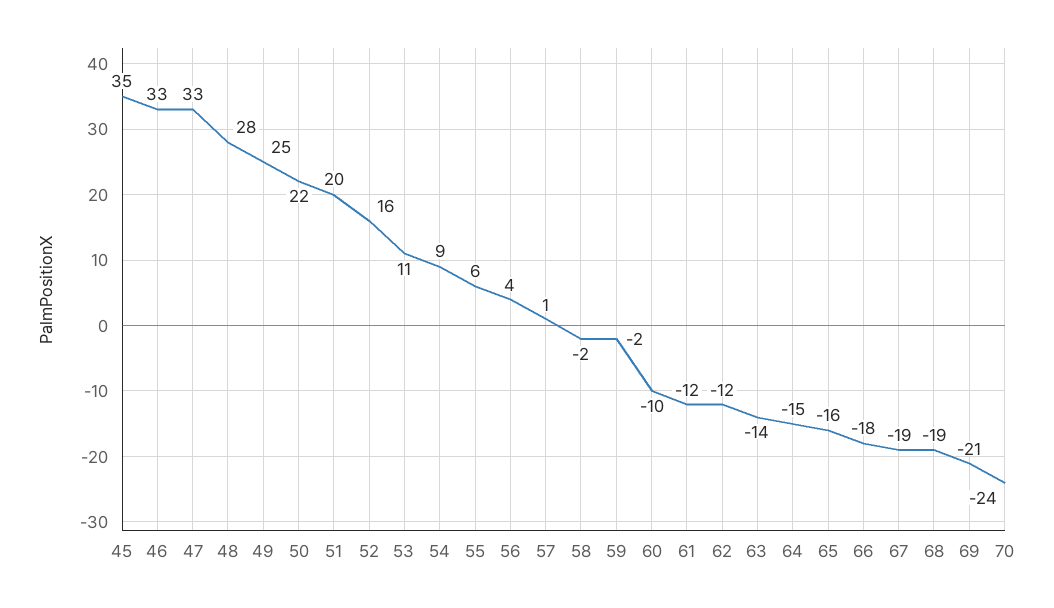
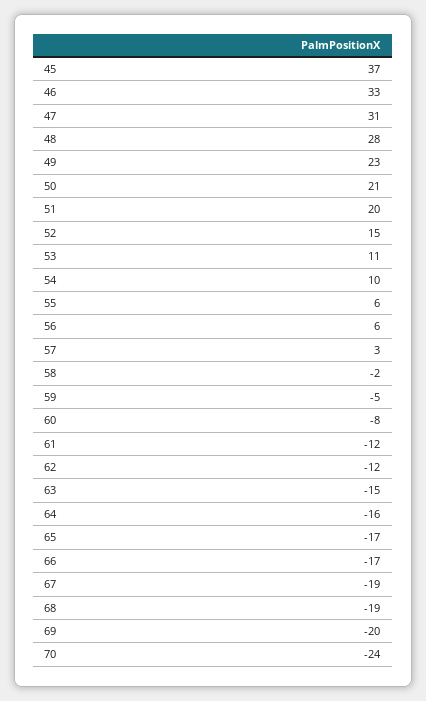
  {
-   "45": 35,
+   "45": 37,
    "46": 33,
-   "47": 33,
+   "47": 31,
    "48": 28,
-   "49": 25,
+   "49": 23,
-   "50": 22,
+   "50": 21,
    "51": 20,
-   "52": 16,
+   "52": 15,
    "53": 11,
-   "54": 9,
+   "54": 10,
    "55": 6,
-   "56": 4,
+   "56": 6,
-   "57": 1,
+   "57": 3,
    "58": -2,
-   "59": -2,
+   "59": -5,
-   "60": -10,
+   "60": -8,
    "61": -12,
    "62": -12,
-   "63": -14,
+   "63": -15,
-   "64": -15,
+   "64": -16,
-   "65": -16,
+   "65": -17,
-   "66": -18,
+   "66": -17,
    "67": -19,
    "68": -19,
-   "69": -21,
+   "69": -20,
    "70": -24
  }

